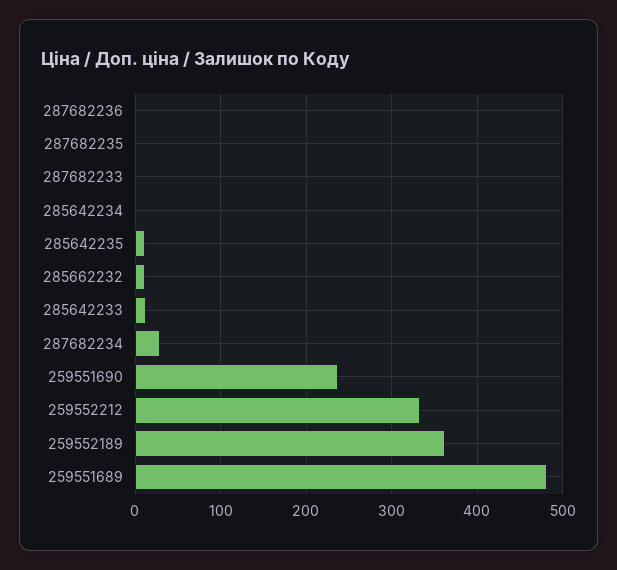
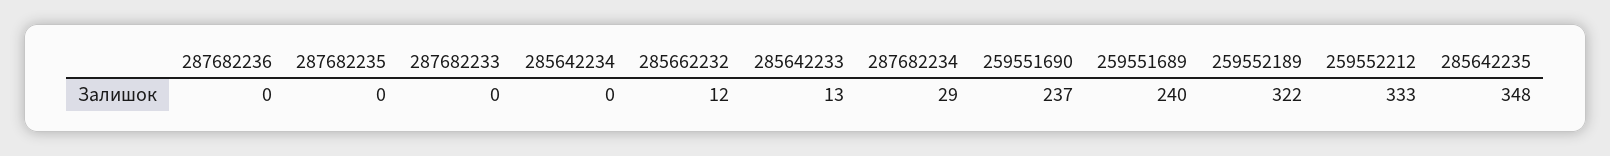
  {
    "287682236": 0,
    "287682235": 0,
    "287682233": 0,
    "285642234": 0,
-   "285642235": 10,
+   "285642235": 348,
    "285662232": 12,
    "285642233": 13,
    "287682234": 29,
    "259551690": 237,
    "259552212": 333,
-   "259552189": 360,
+   "259552189": 322,
-   "259551689": 480
+   "259551689": 240
  }

